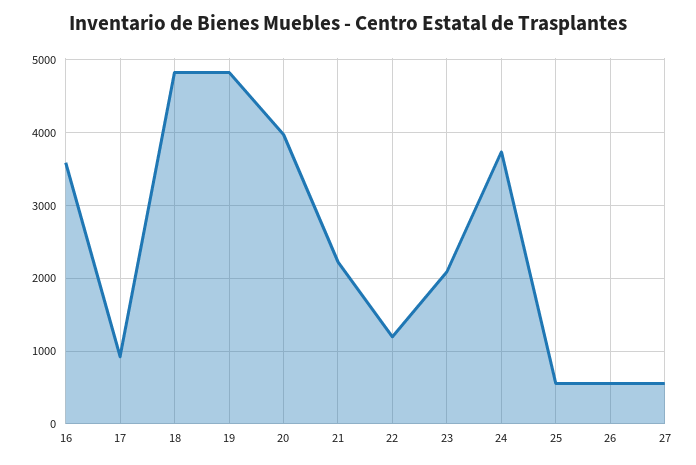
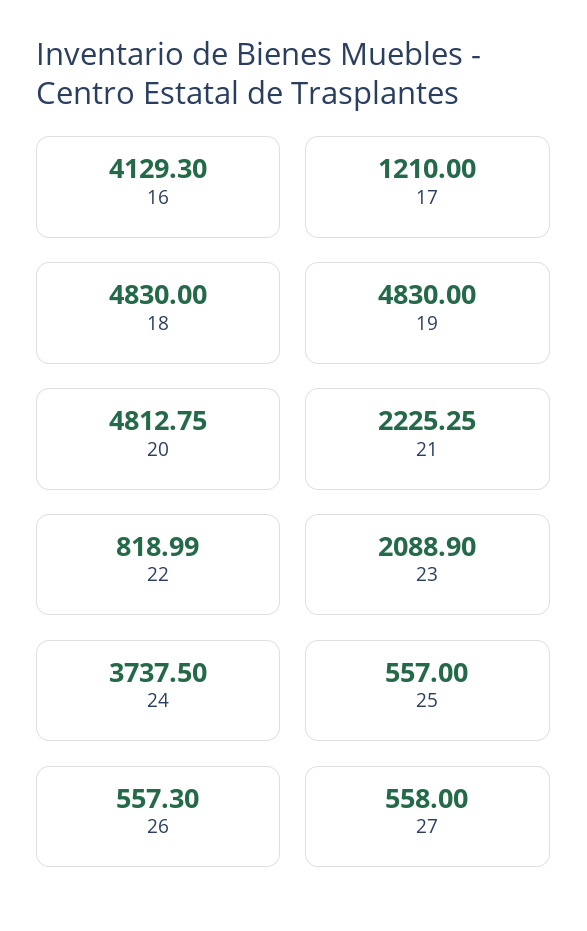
  {
-   "16": 3600,
+   "16": 4129.3,
-   "17": 900,
+   "17": 1210,
    "18": 4830,
    "19": 4830,
-   "20": 4000,
+   "20": 4812.75,
    "21": 2225.25,
-   "22": 1200,
+   "22": 818.99,
    "23": 2088.9,
    "24": 3737.5,
    "25": 557,
    "26": 557.3,
    "27": 558
  }

